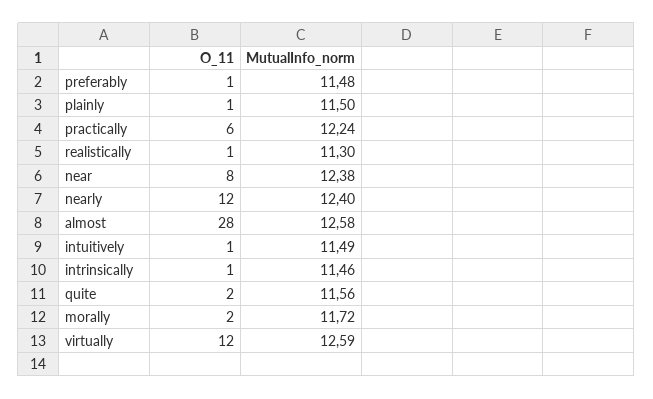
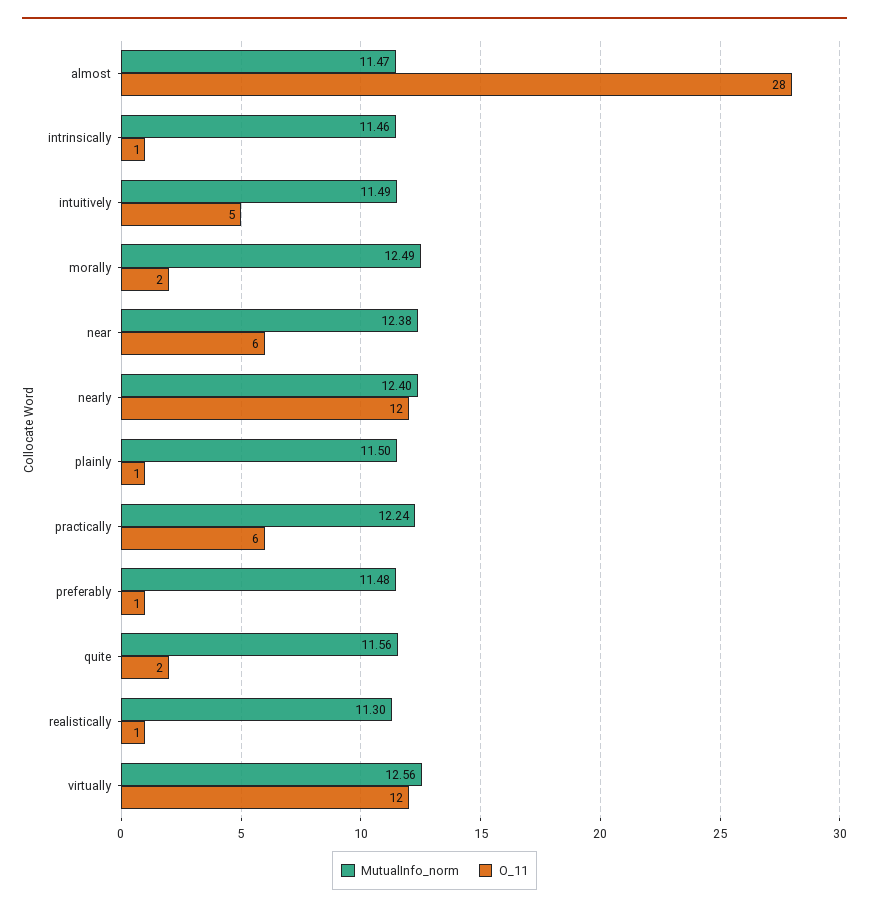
  {
    "O_11": {
      "preferably": 1,
      "plainly": 1,
      "practically": 6,
      "realistically": 1,
-     "near": 8,
+     "near": 6,
      "nearly": 12,
      "almost": 28,
-     "intuitively": 1,
+     "intuitively": 5,
      "intrinsically": 1,
      "quite": 2,
      "morally": 2,
      "virtually": 12
    },
    "MutualInfo_norm": {
      "preferably": 11.48,
      "plainly": 11.5,
      "practically": 12.24,
      "realistically": 11.3,
      "near": 12.38,
      "nearly": 12.4,
-     "almost": 12.58,
+     "almost": 11.47,
      "intuitively": 11.49,
      "intrinsically": 11.46,
      "quite": 11.56,
-     "morally": 11.72,
+     "morally": 12.49,
-     "virtually": 12.59
+     "virtually": 12.56
    }
  }

